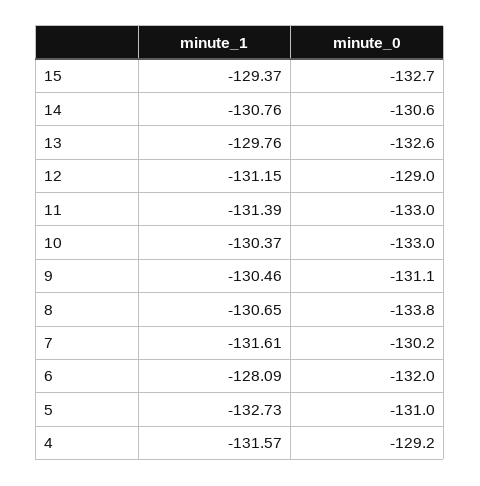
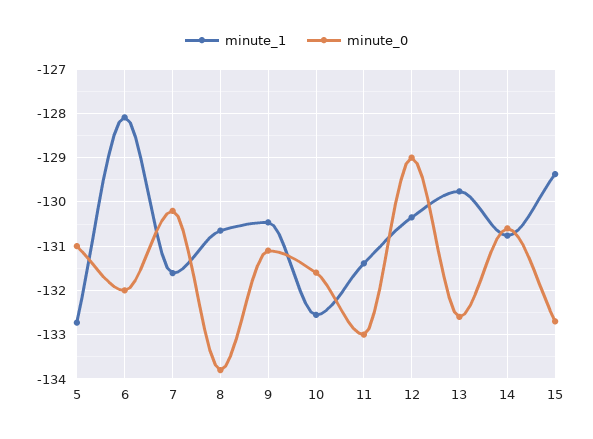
  {
    "minute_1": {
      "15": -129.37,
      "14": -130.76,
      "13": -129.76,
-     "12": -131.15,
+     "12": -130.4,
      "11": -131.39,
-     "10": -130.37,
+     "10": -132.6,
      "9": -130.46,
      "8": -130.65,
      "7": -131.61,
      "6": -128.09,
-     "5": -132.73,
+     "5": -132.73
-     "4": -131.57
    },
    "minute_0": {
      "15": -132.7,
      "14": -130.6,
      "13": -132.6,
      "12": -129,
      "11": -133,
-     "10": -133,
+     "10": -131.6,
      "9": -131.1,
      "8": -133.8,
      "7": -130.2,
      "6": -132,
-     "5": -131,
+     "5": -131
-     "4": -129.2
    }
  }

